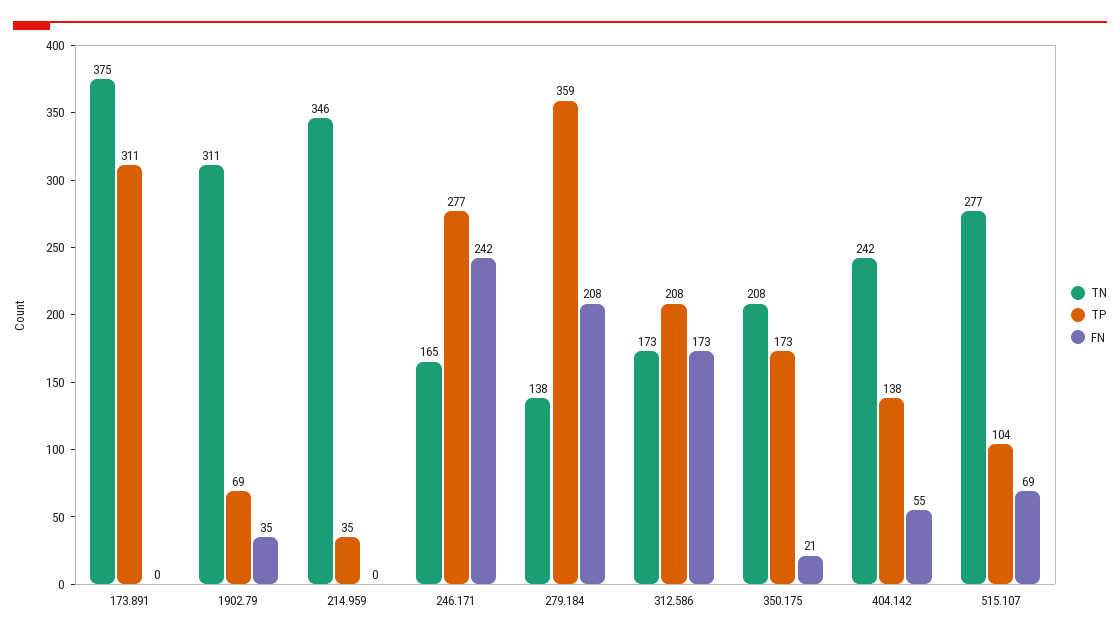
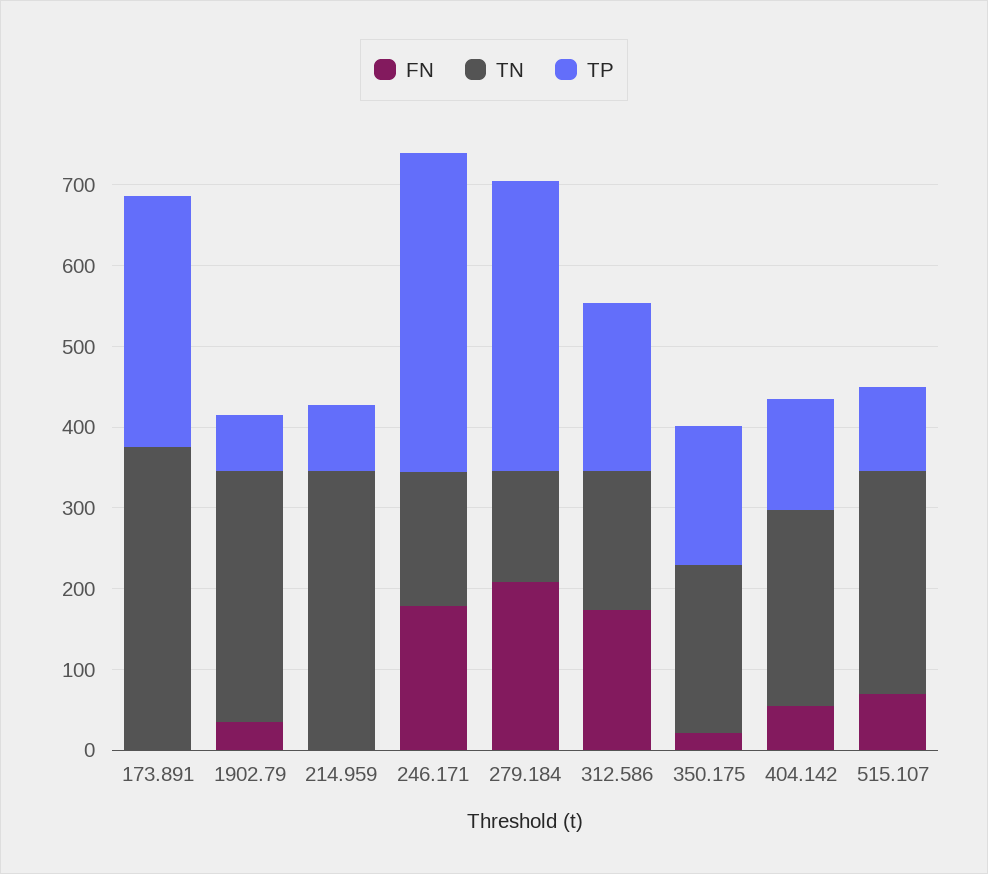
  {
    "TN": {
      "173.891": 375,
      "1902.79": 311,
      "214.959": 346,
      "246.171": 165,
      "279.184": 138,
      "312.586": 173,
      "350.175": 208,
      "404.142": 242,
      "515.107": 277
    },
    "TP": {
      "173.891": 311,
      "1902.79": 69,
-     "214.959": 35,
+     "214.959": 80,
-     "246.171": 277,
+     "246.171": 400,
      "279.184": 359,
      "312.586": 208,
      "350.175": 173,
      "404.142": 138,
      "515.107": 104
    },
    "FN": {
      "173.891": 0,
      "1902.79": 35,
      "214.959": 0,
-     "246.171": 242,
+     "246.171": 180,
      "279.184": 208,
      "312.586": 173,
      "350.175": 21,
      "404.142": 55,
      "515.107": 69
    }
  }

